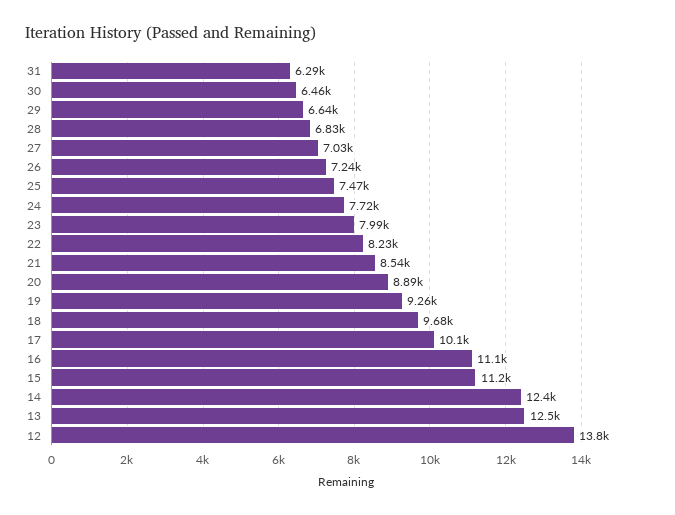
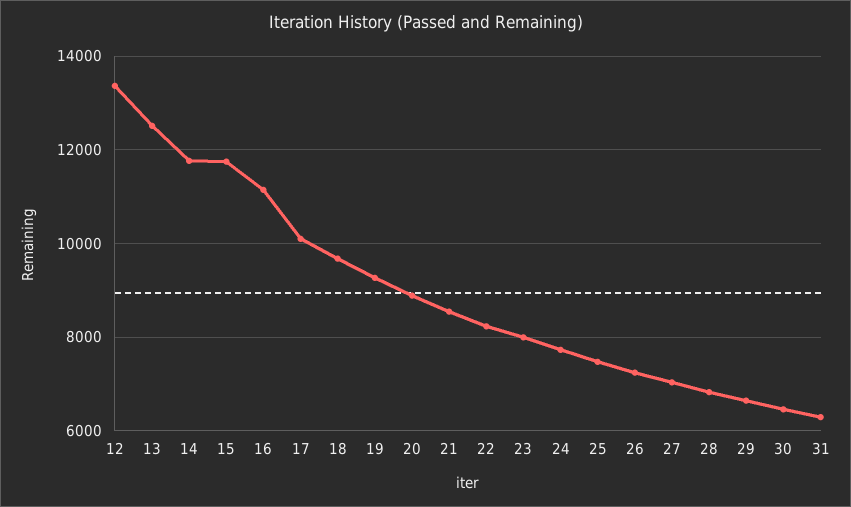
  {
    "31": 6290,
    "30": 6460,
    "29": 6640,
    "28": 6830,
    "27": 7030,
    "26": 7240,
    "25": 7470,
    "24": 7720,
    "23": 7990,
    "22": 8230,
    "21": 8540,
    "20": 8890,
    "19": 9260,
    "18": 9680,
    "17": 10100,
    "16": 11100,
-   "15": 11200,
+   "15": 11800,
-   "14": 12400,
+   "14": 11800,
    "13": 12500,
-   "12": 13800
+   "12": 13400
  }

